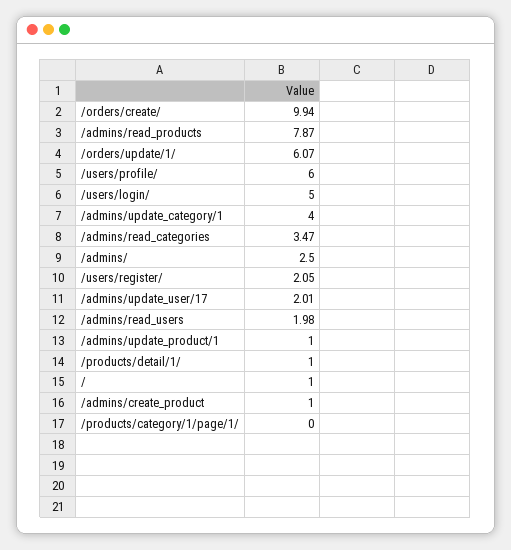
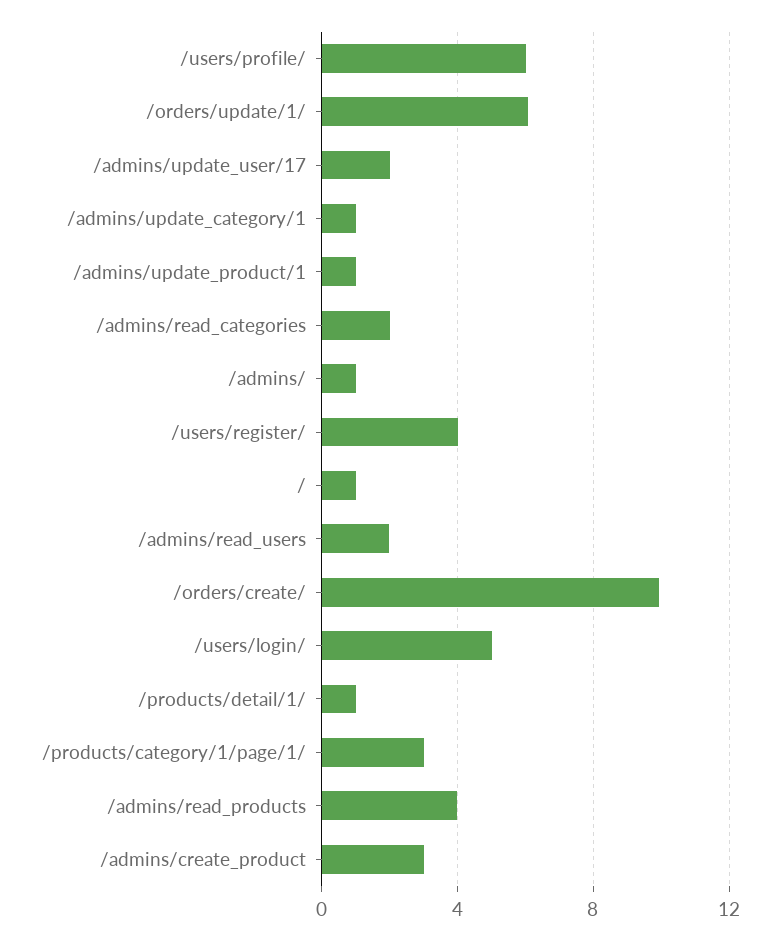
  {
    "/orders/create/": 9.94,
-   "/admins/read_products": 7.87,
+   "/admins/read_products": 4,
    "/orders/update/1/": 6.07,
    "/users/profile/": 6,
    "/users/login/": 5,
-   "/admins/update_category/1": 4,
+   "/admins/update_category/1": 1,
-   "/admins/read_categories": 3.47,
+   "/admins/read_categories": 2,
-   "/admins/": 2.5,
+   "/admins/": 1,
-   "/users/register/": 2.05,
+   "/users/register/": 4,
    "/admins/update_user/17": 2.01,
    "/admins/read_users": 1.98,
    "/admins/update_product/1": 1,
    "/products/detail/1/": 1,
    "/": 1,
-   "/admins/create_product": 1,
+   "/admins/create_product": 3,
-   "/products/category/1/page/1/": 0
+   "/products/category/1/page/1/": 3
  }

